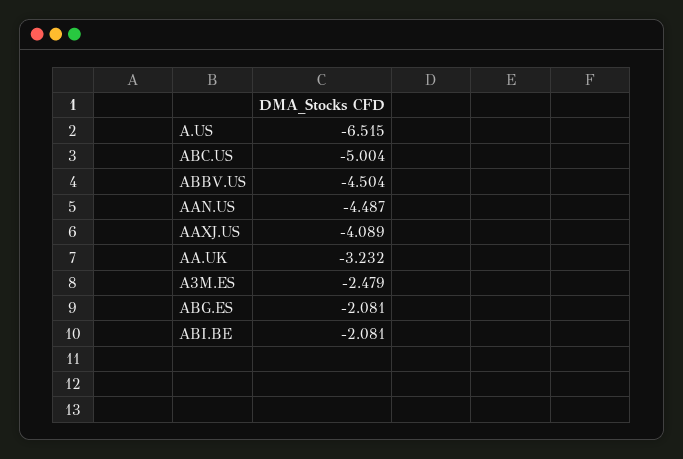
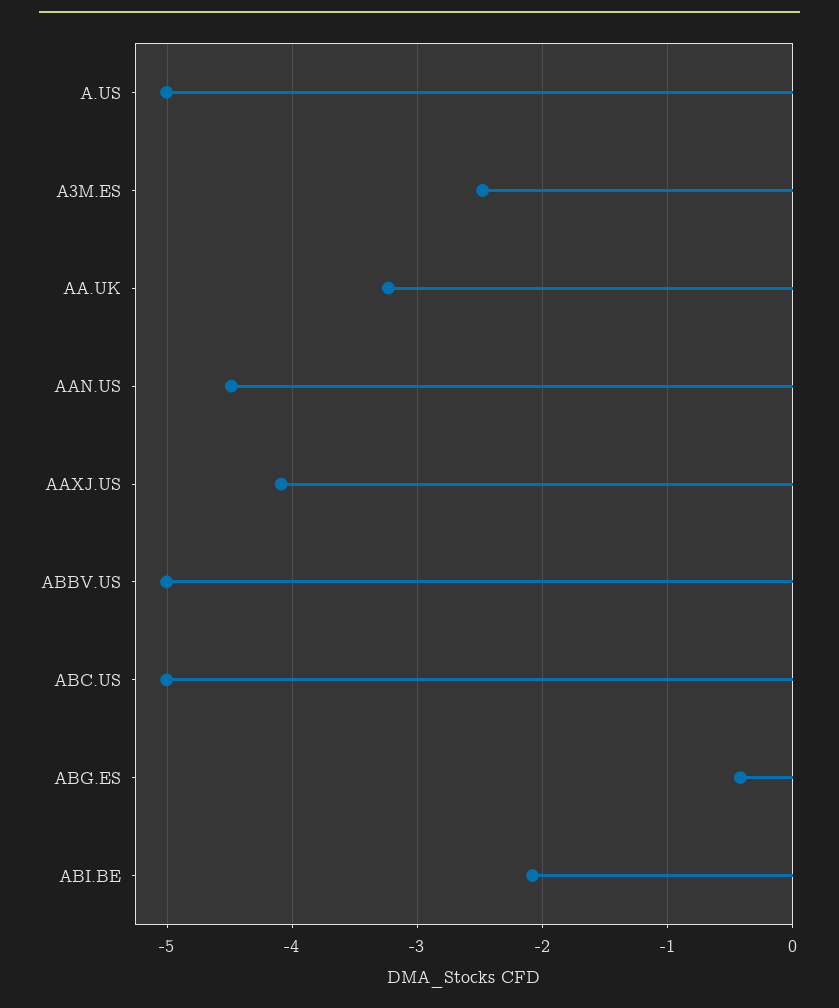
  {
-   "A.US": -6.515,
+   "A.US": -5,
    "ABC.US": -5.004,
-   "ABBV.US": -4.504,
+   "ABBV.US": -5,
    "AAN.US": -4.487,
    "AAXJ.US": -4.089,
    "AA.UK": -3.232,
    "A3M.ES": -2.479,
-   "ABG.ES": -2.081,
+   "ABG.ES": -0.4,
    "ABI.BE": -2.081
  }

